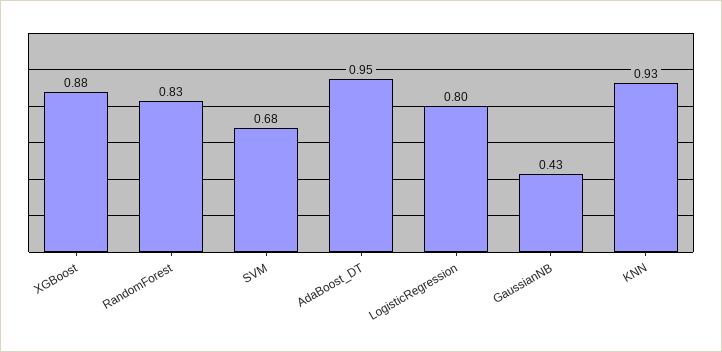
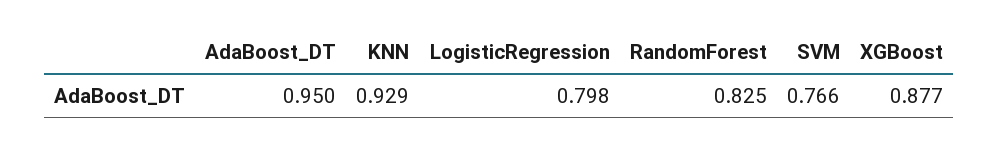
  {
    "XGBoost": 0.877,
    "RandomForest": 0.825,
-   "SVM": 0.68,
+   "SVM": 0.766,
    "AdaBoost_DT": 0.95,
    "LogisticRegression": 0.798,
-   "GaussianNB": 0.43,
    "KNN": 0.929
  }

